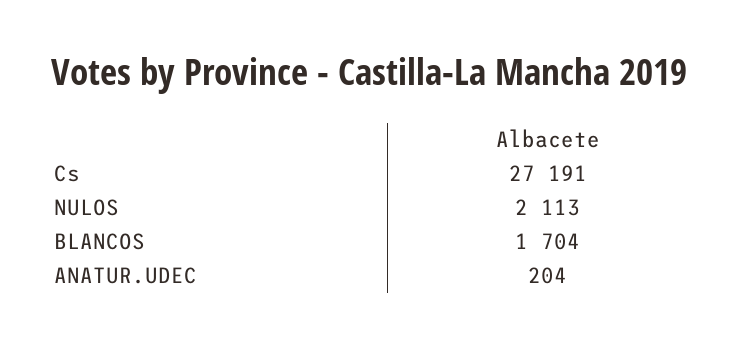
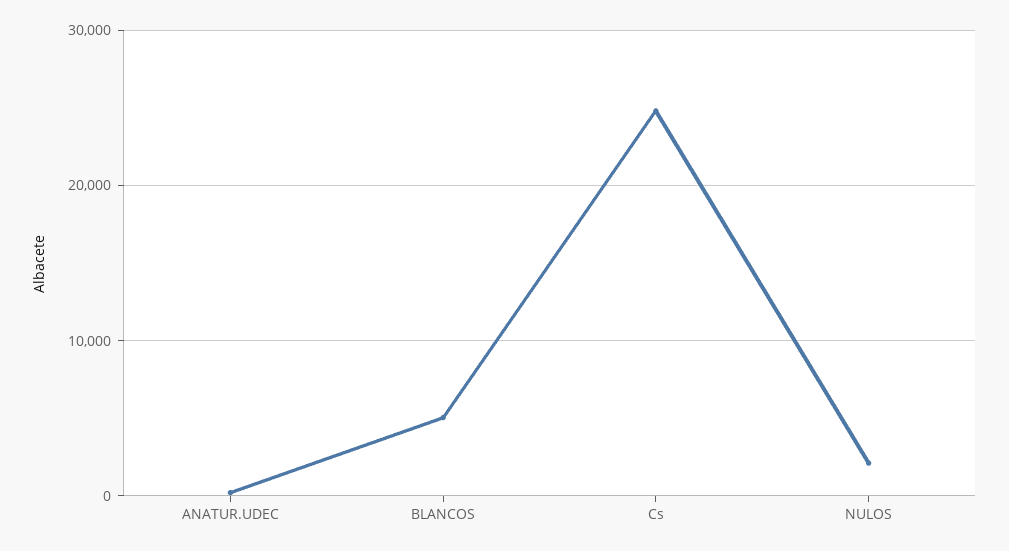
  {
-   "Cs": 27191,
+   "Cs": 25000,
    "NULOS": 2113,
-   "BLANCOS": 1704,
+   "BLANCOS": 5000,
    "ANATUR.UDEC": 204
  }

